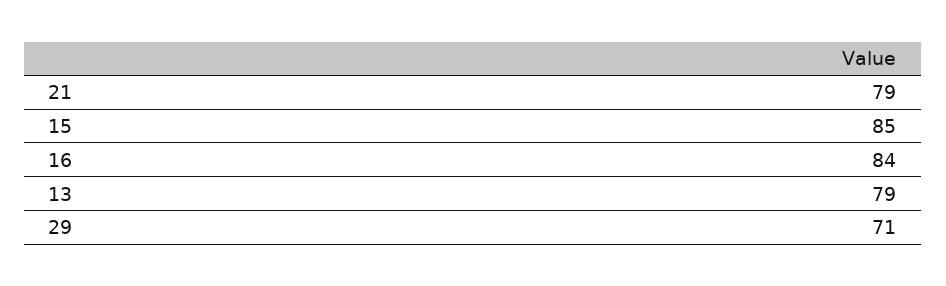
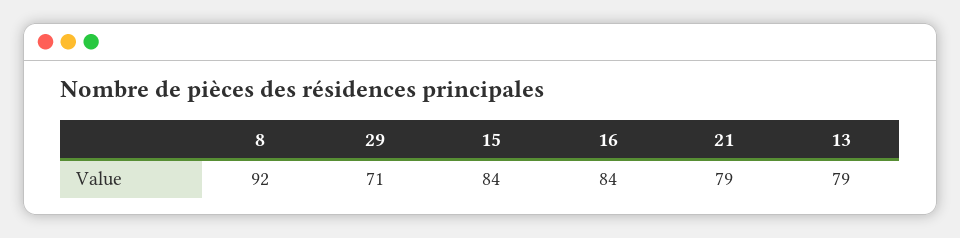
  {
    "21": 79,
-   "15": 85,
+   "15": 84,
    "16": 84,
    "13": 79,
-   "29": 71
+   "29": 71,
+   "8": 92
  }

